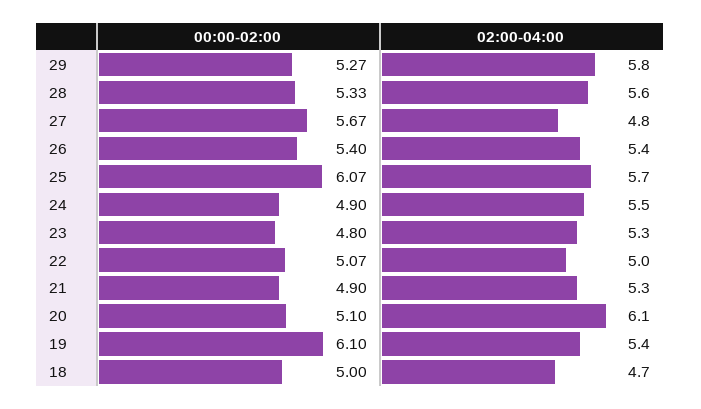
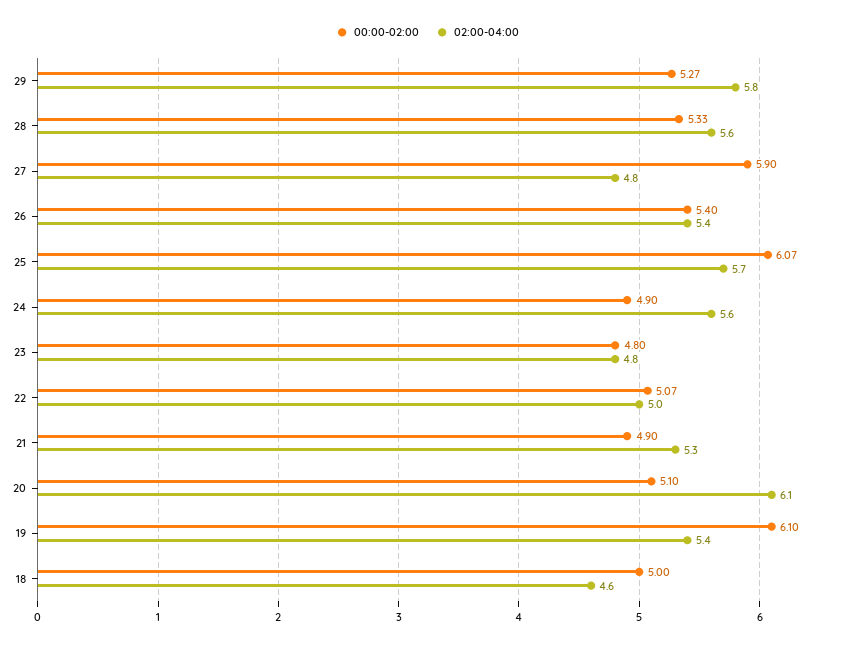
  {
    "00:00-02:00": {
      "29": 5.27,
      "28": 5.33,
-     "27": 5.67,
+     "27": 5.9,
      "26": 5.4,
      "25": 6.07,
      "24": 4.9,
      "23": 4.8,
      "22": 5.07,
      "21": 4.9,
      "20": 5.1,
      "19": 6.1,
      "18": 5
    },
    "02:00-04:00": {
      "29": 5.8,
      "28": 5.6,
      "27": 4.8,
      "26": 5.4,
      "25": 5.7,
-     "24": 5.5,
+     "24": 5.6,
-     "23": 5.3,
+     "23": 4.8,
      "22": 5,
      "21": 5.3,
      "20": 6.1,
      "19": 5.4,
-     "18": 4.7
+     "18": 4.6
    }
  }

